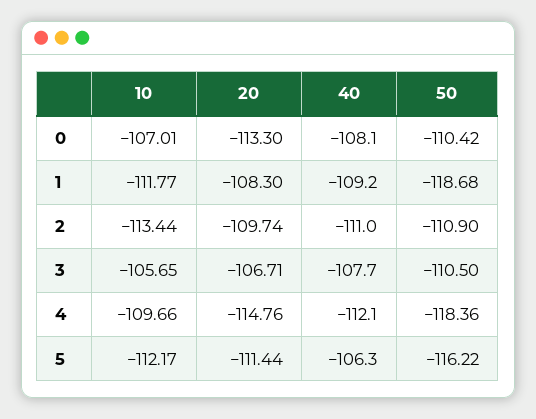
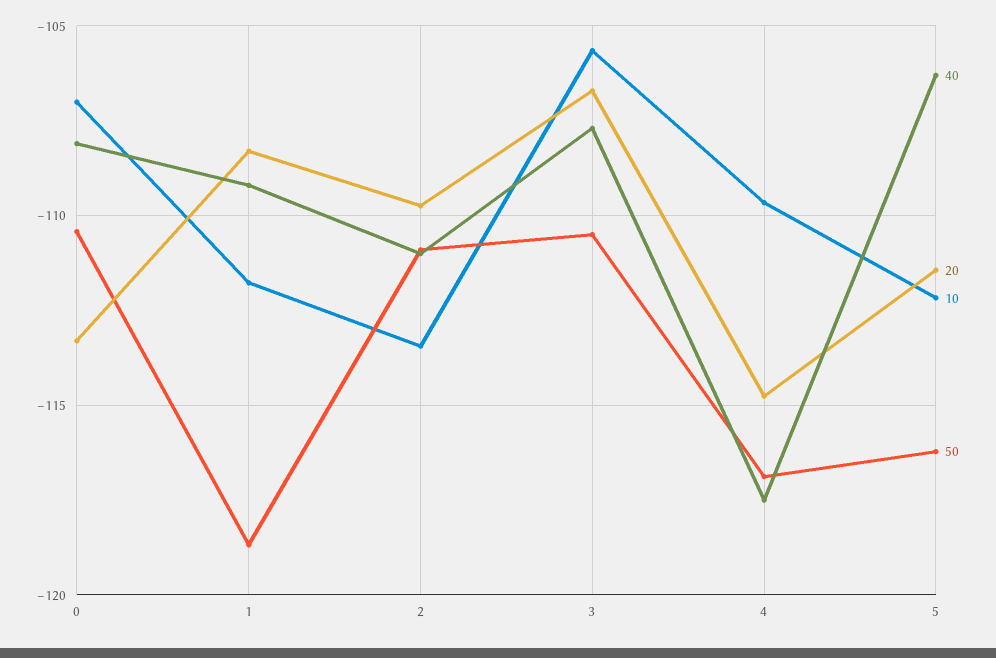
  {
    "10": {
      "0": -107.01,
      "1": -111.77,
      "2": -113.44,
      "3": -105.65,
      "4": -109.66,
      "5": -112.17
    },
    "20": {
      "0": -113.3,
      "1": -108.3,
      "2": -109.74,
      "3": -106.71,
      "4": -114.76,
      "5": -111.44
    },
    "40": {
      "0": -108.1,
      "1": -109.2,
      "2": -111,
      "3": -107.7,
-     "4": -112.1,
+     "4": -117.5,
      "5": -106.3
    },
    "50": {
      "0": -110.42,
      "1": -118.68,
      "2": -110.9,
      "3": -110.5,
-     "4": -118.36,
+     "4": -117,
      "5": -116.22
    }
  }

